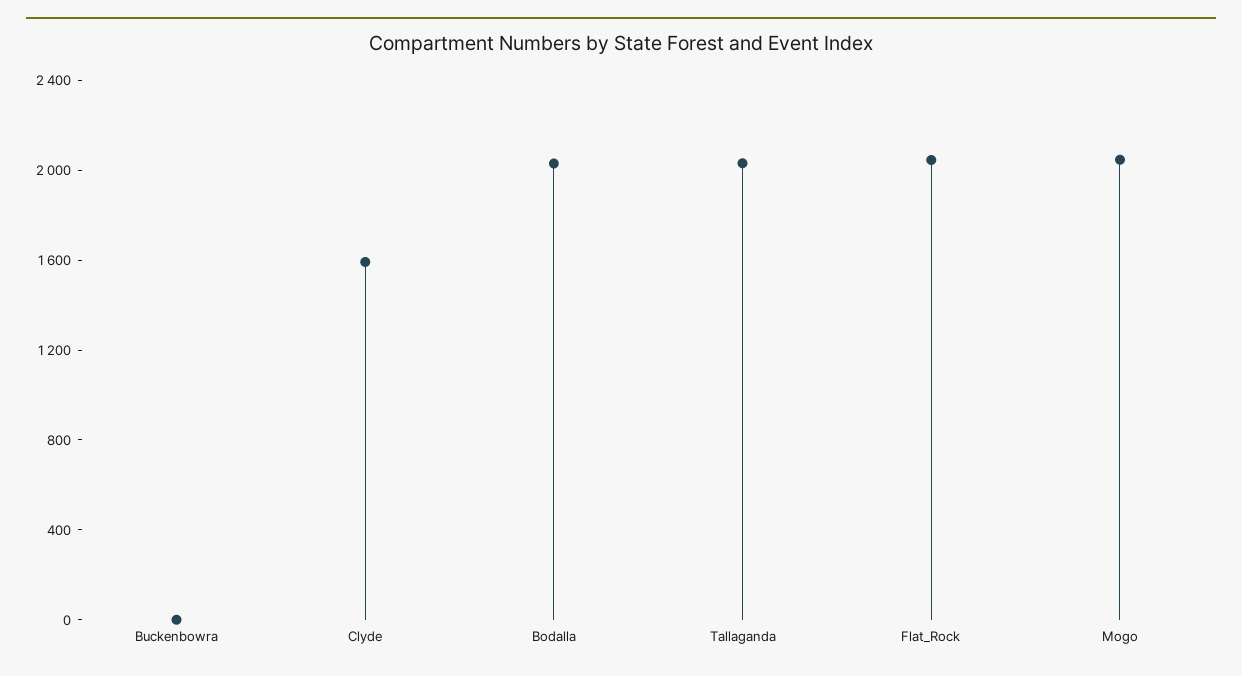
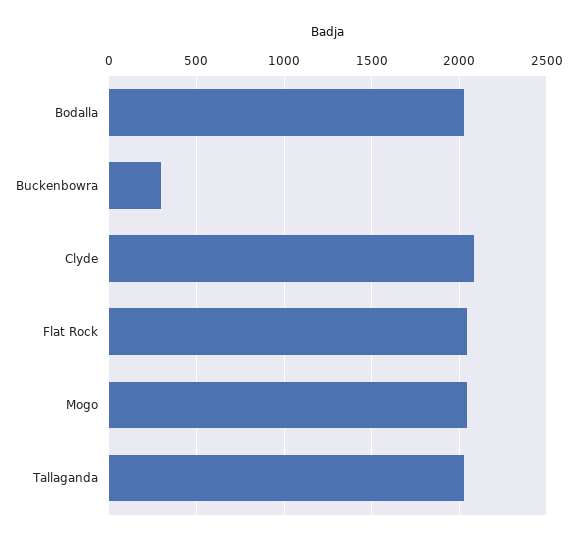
  {
-   "Buckenbowra": 0,
+   "Buckenbowra": 300,
-   "Clyde": 1600,
+   "Clyde": 2100,
    "Bodalla": 2050,
    "Tallaganda": 2050,
    "Flat_Rock": 2050,
    "Mogo": 2050
  }

